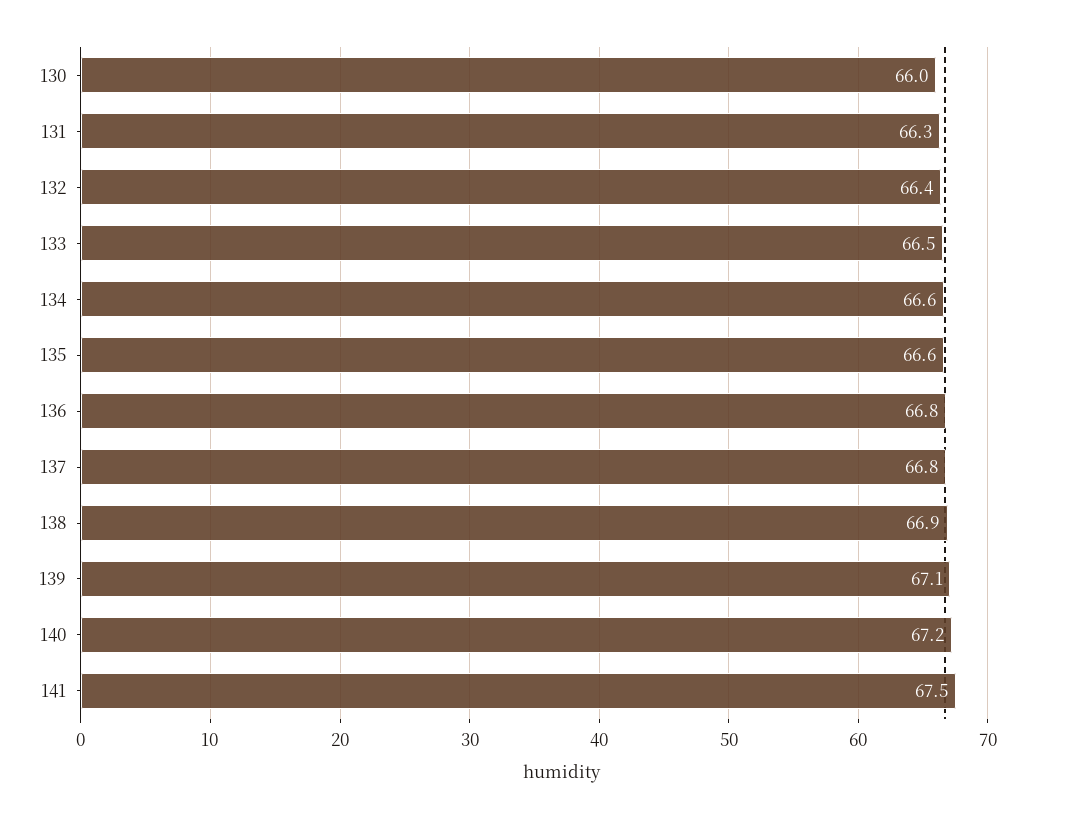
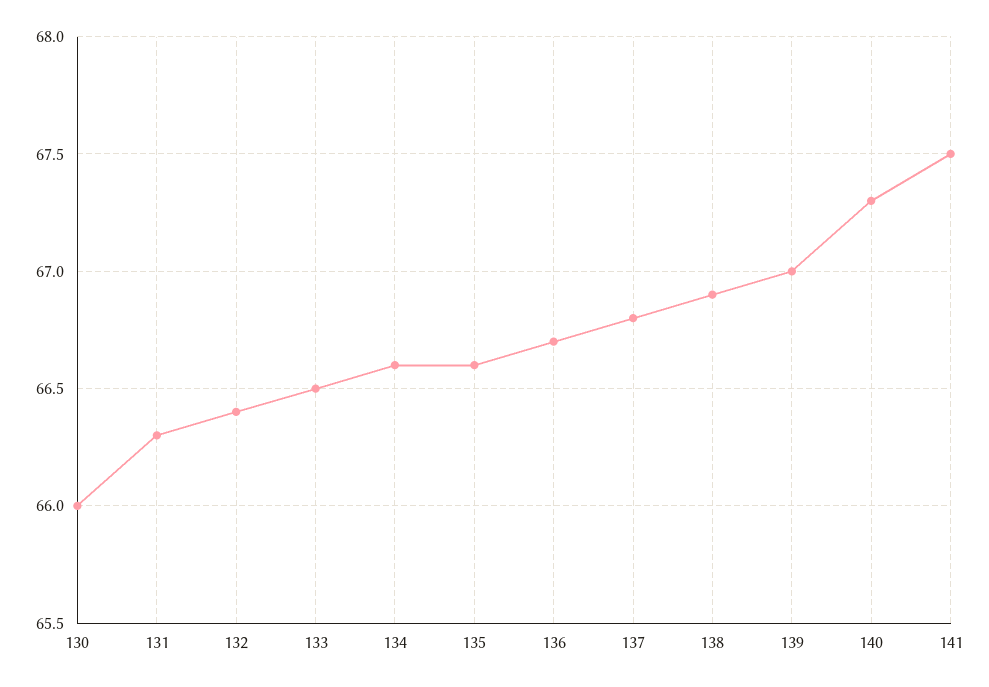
  {
    "130": 66,
    "131": 66.3,
    "132": 66.4,
    "133": 66.5,
    "134": 66.6,
    "135": 66.6,
-   "136": 66.8,
+   "136": 66.7,
    "137": 66.8,
    "138": 66.9,
-   "139": 67.1,
+   "139": 67,
-   "140": 67.2,
+   "140": 67.3,
    "141": 67.5
  }

